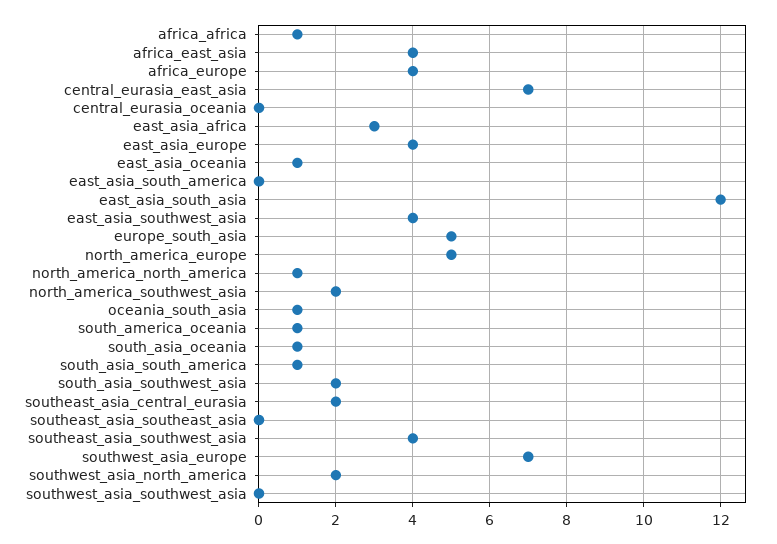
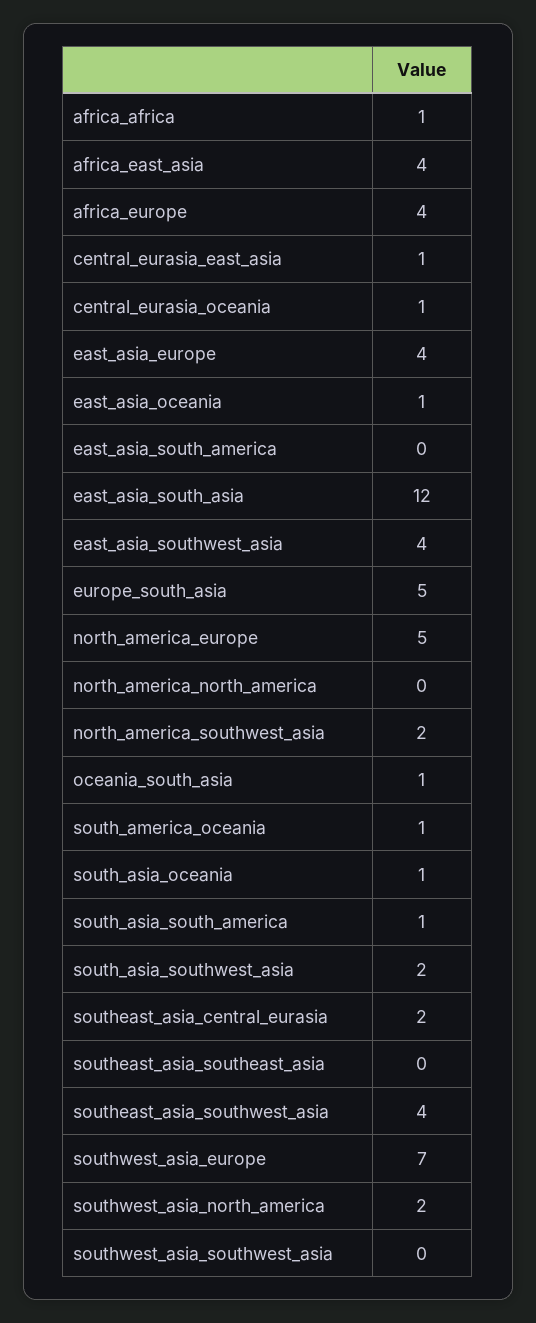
  {
    "africa_africa": 1,
    "africa_east_asia": 4,
    "africa_europe": 4,
-   "central_eurasia_east_asia": 7,
+   "central_eurasia_east_asia": 1,
-   "central_eurasia_oceania": 0,
+   "central_eurasia_oceania": 1,
-   "east_asia_africa": 3,
    "east_asia_europe": 4,
    "east_asia_oceania": 1,
    "east_asia_south_america": 0,
    "east_asia_south_asia": 12,
    "east_asia_southwest_asia": 4,
    "europe_south_asia": 5,
    "north_america_europe": 5,
-   "north_america_north_america": 1,
+   "north_america_north_america": 0,
    "north_america_southwest_asia": 2,
    "oceania_south_asia": 1,
    "south_america_oceania": 1,
    "south_asia_oceania": 1,
    "south_asia_south_america": 1,
    "south_asia_southwest_asia": 2,
    "southeast_asia_central_eurasia": 2,
    "southeast_asia_southeast_asia": 0,
    "southeast_asia_southwest_asia": 4,
    "southwest_asia_europe": 7,
    "southwest_asia_north_america": 2,
    "southwest_asia_southwest_asia": 0
  }

